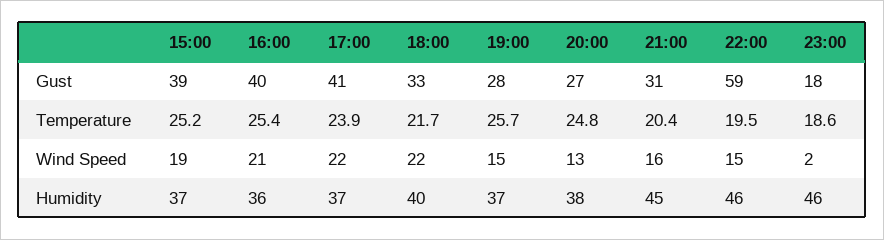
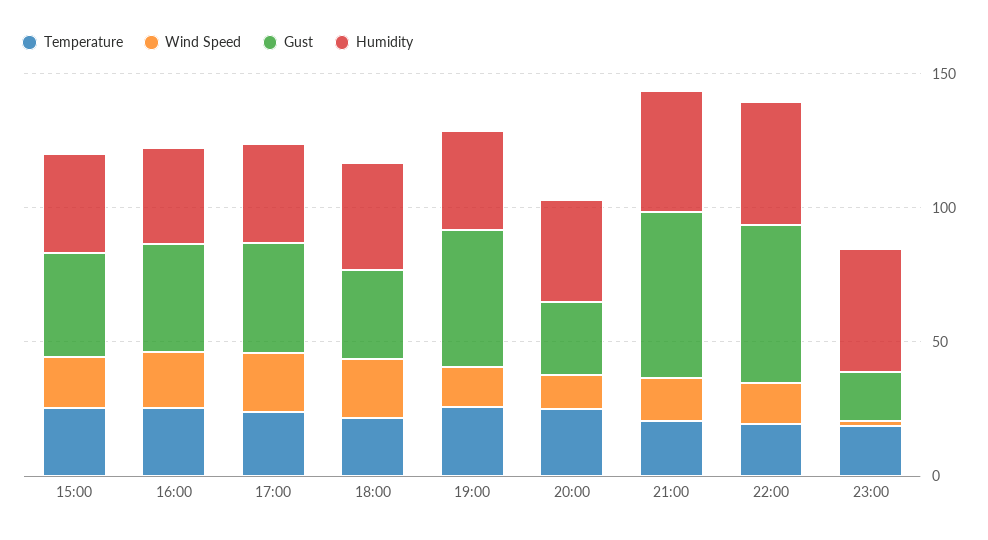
  {
    "Gust": {
      "15:00": 39,
      "16:00": 40,
      "17:00": 41,
      "18:00": 33,
-     "19:00": 28,
+     "19:00": 50,
      "20:00": 27,
-     "21:00": 31,
+     "21:00": 60,
      "22:00": 59,
      "23:00": 18
    },
    "Temperature": {
      "15:00": 25.2,
      "16:00": 25.4,
      "17:00": 23.9,
      "18:00": 21.7,
      "19:00": 25.7,
      "20:00": 24.8,
      "21:00": 20.4,
      "22:00": 19.5,
      "23:00": 18.6
    },
    "Wind Speed": {
      "15:00": 19,
      "16:00": 21,
      "17:00": 22,
      "18:00": 22,
      "19:00": 15,
      "20:00": 13,
      "21:00": 16,
      "22:00": 15,
      "23:00": 2
    },
    "Humidity": {
      "15:00": 37,
      "16:00": 36,
      "17:00": 37,
      "18:00": 40,
      "19:00": 37,
      "20:00": 38,
      "21:00": 45,
      "22:00": 46,
      "23:00": 46
    }
  }

